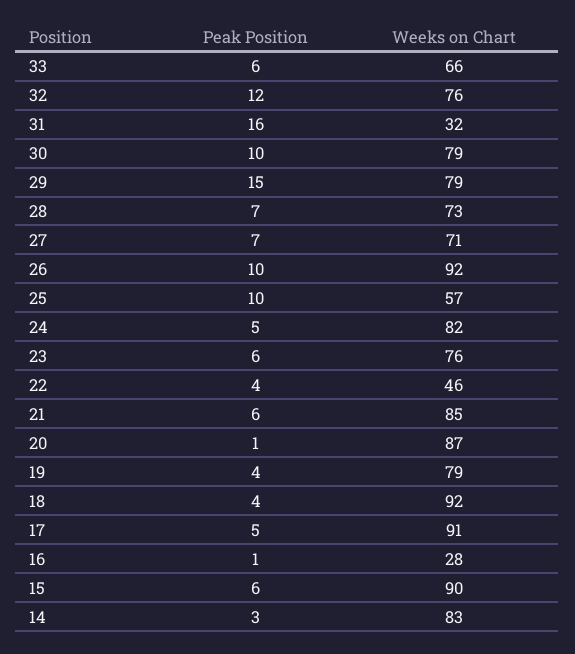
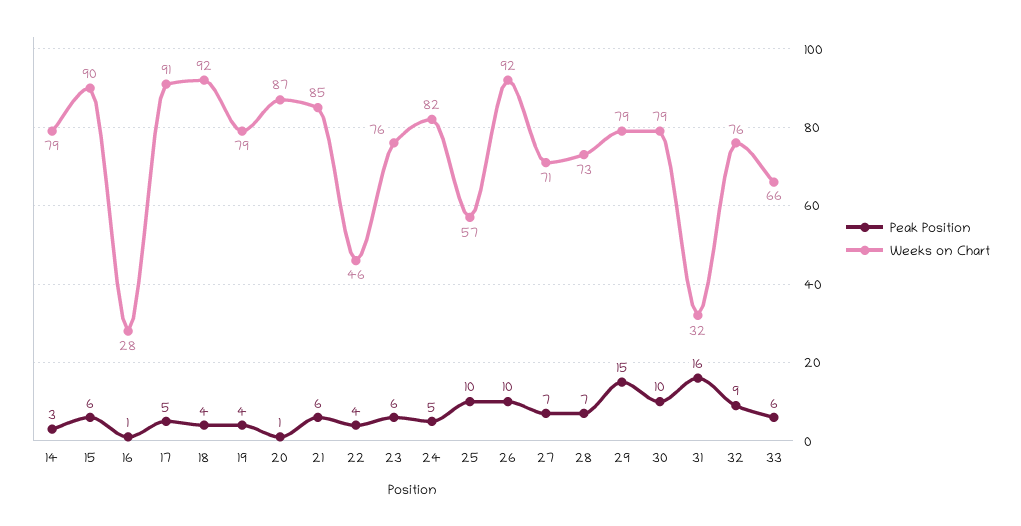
  {
    "Peak Position": {
      "33": 6,
-     "32": 12,
+     "32": 9,
      "31": 16,
      "30": 10,
      "29": 15,
      "28": 7,
      "27": 7,
      "26": 10,
      "25": 10,
      "24": 5,
      "23": 6,
      "22": 4,
      "21": 6,
      "20": 1,
      "19": 4,
      "18": 4,
      "17": 5,
      "16": 1,
      "15": 6,
      "14": 3
    },
    "Weeks on Chart": {
      "33": 66,
      "32": 76,
      "31": 32,
      "30": 79,
      "29": 79,
      "28": 73,
      "27": 71,
      "26": 92,
      "25": 57,
      "24": 82,
      "23": 76,
      "22": 46,
      "21": 85,
      "20": 87,
      "19": 79,
      "18": 92,
      "17": 91,
      "16": 28,
      "15": 90,
-     "14": 83
+     "14": 79
    }
  }

